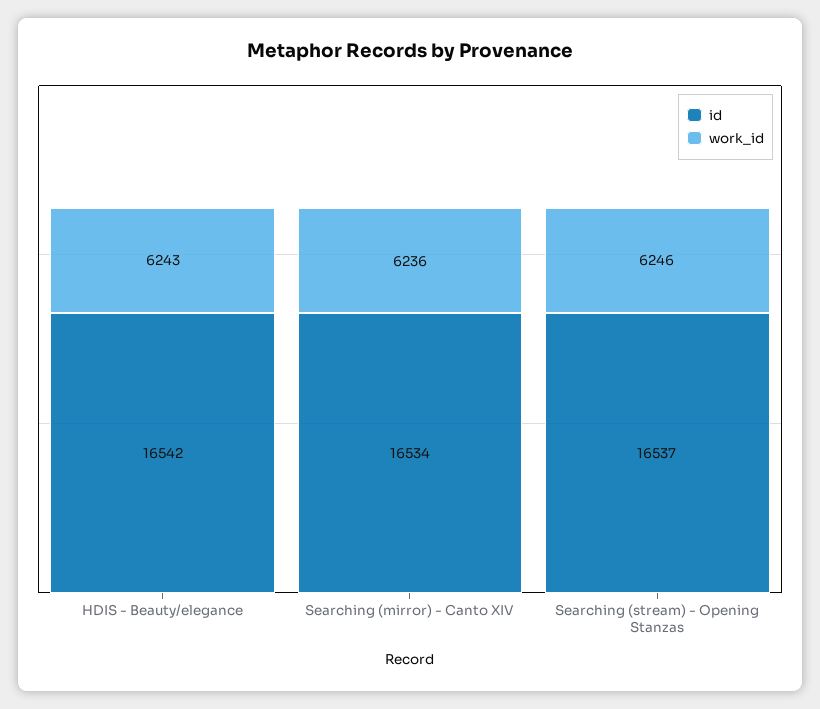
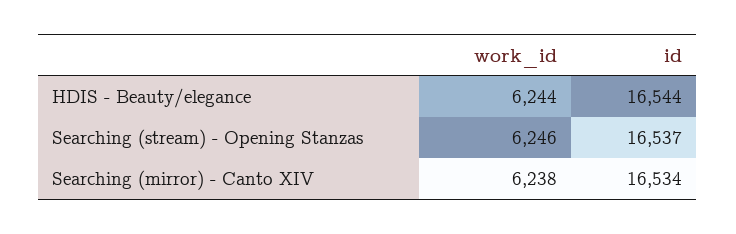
  {
    "id": {
-     "HDIS - Beauty/elegance": 16542,
+     "HDIS - Beauty/elegance": 16544,
      "Searching (mirror) - Canto XIV": 16534,
      "Searching (stream) - Opening Stanzas": 16537
    },
    "work_id": {
-     "HDIS - Beauty/elegance": 6243,
+     "HDIS - Beauty/elegance": 6244,
-     "Searching (mirror) - Canto XIV": 6236,
+     "Searching (mirror) - Canto XIV": 6238,
      "Searching (stream) - Opening Stanzas": 6246
    }
  }

